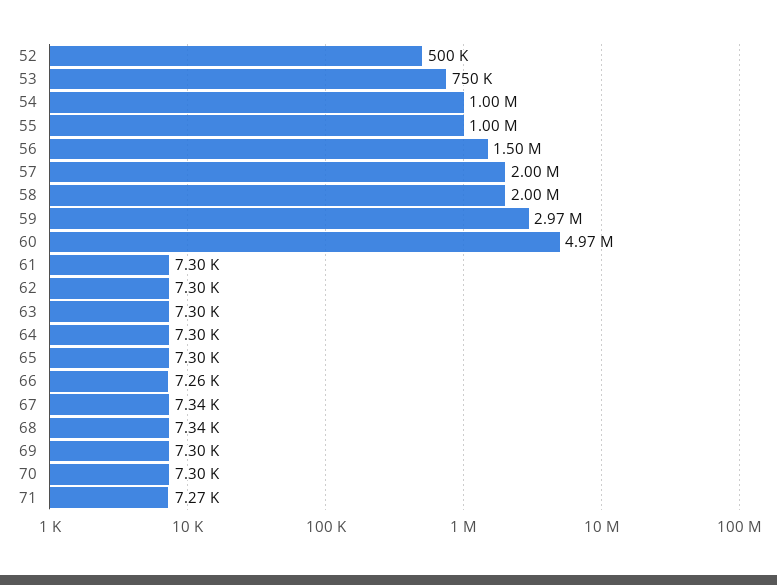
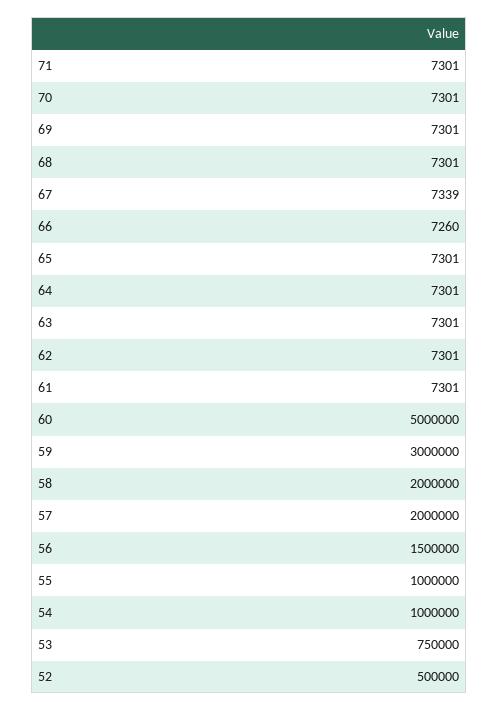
  {
    "52": 500000,
    "53": 750000,
    "54": 1000000,
    "55": 1000000,
    "56": 1500000,
    "57": 2000000,
    "58": 2000000,
-   "59": 2970000,
+   "59": 3000000,
-   "60": 4970000,
+   "60": 5000000,
    "61": 7301,
    "62": 7301,
    "63": 7301,
    "64": 7301,
    "65": 7301,
    "66": 7260,
    "67": 7339,
-   "68": 7340,
+   "68": 7301,
    "69": 7301,
    "70": 7301,
-   "71": 7270
+   "71": 7301
  }

